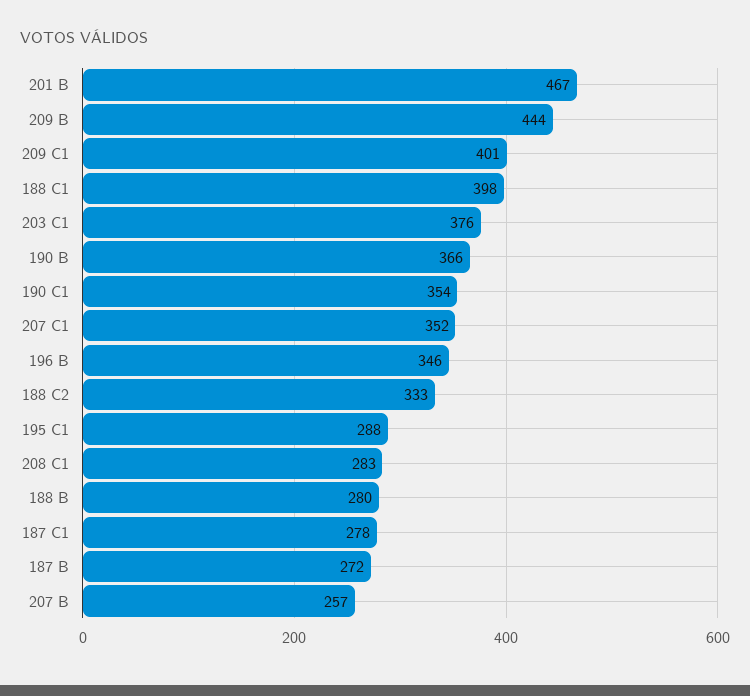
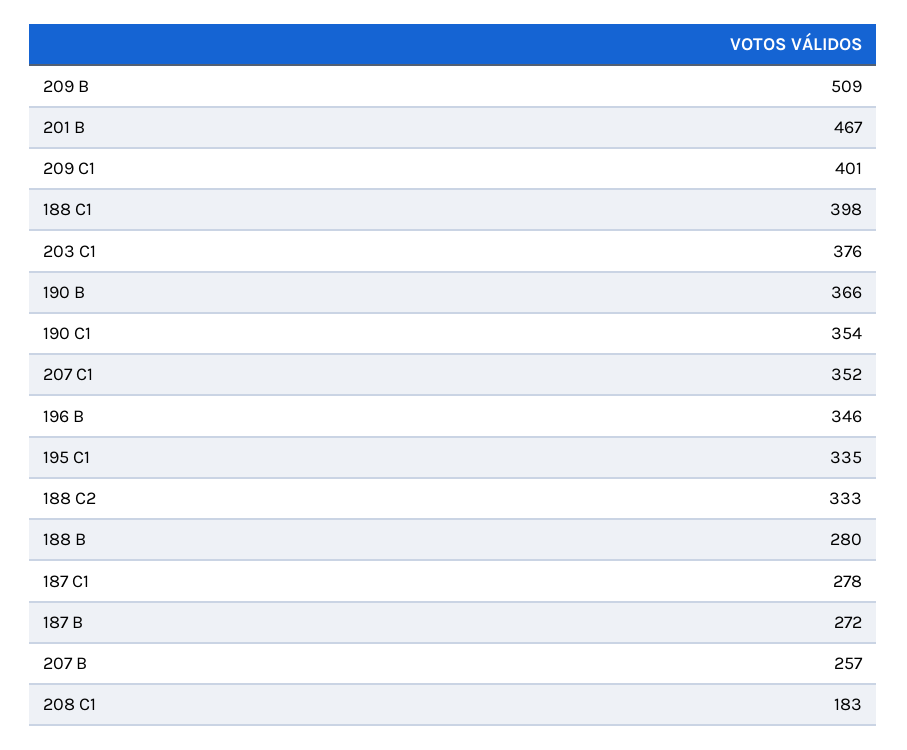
  {
    "201 B": 467,
-   "209 B": 444,
+   "209 B": 509,
    "209 C1": 401,
    "188 C1": 398,
    "203 C1": 376,
    "190 B": 366,
    "190 C1": 354,
    "207 C1": 352,
    "196 B": 346,
    "188 C2": 333,
-   "195 C1": 288,
+   "195 C1": 335,
-   "208 C1": 283,
+   "208 C1": 183,
    "188 B": 280,
    "187 C1": 278,
    "187 B": 272,
    "207 B": 257
  }

